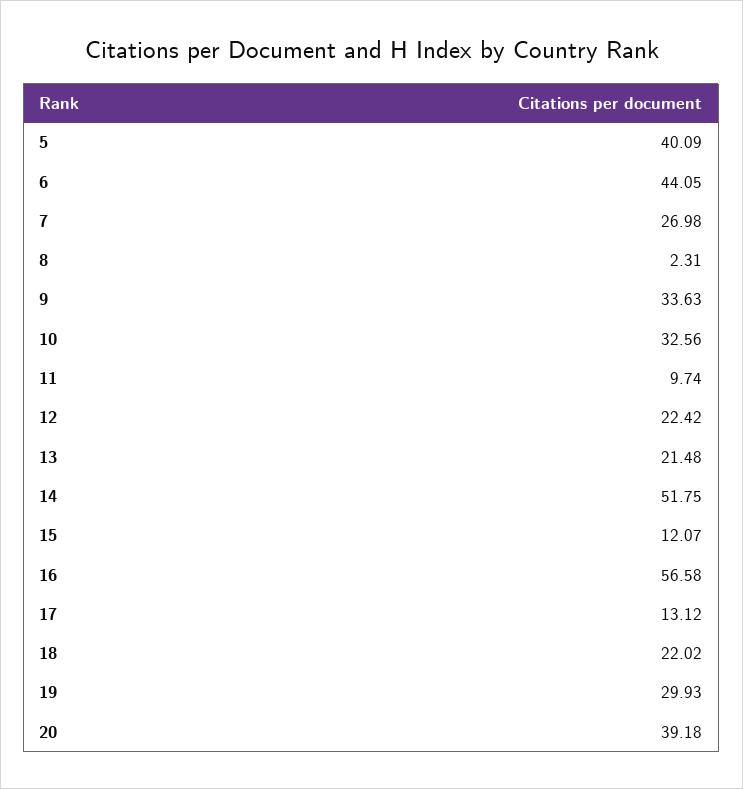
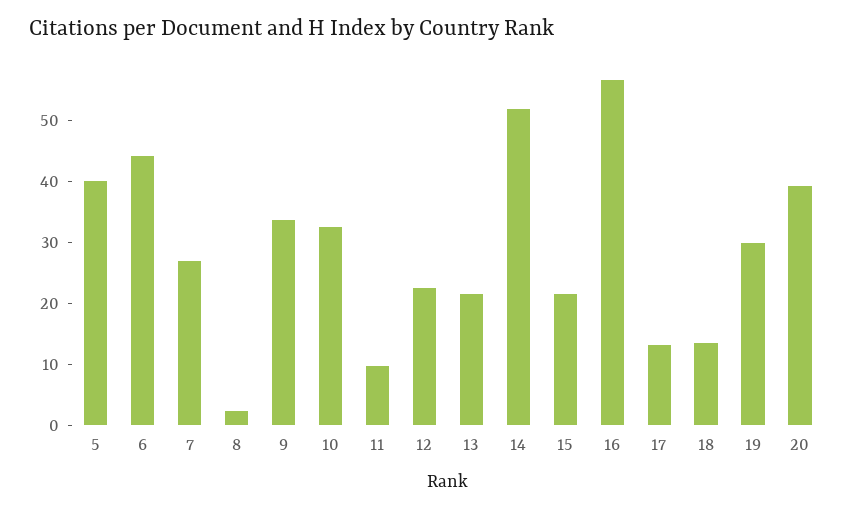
  {
    "5": 40.09,
    "6": 44.05,
    "7": 26.98,
    "8": 2.31,
    "9": 33.63,
    "10": 32.56,
    "11": 9.74,
    "12": 22.42,
    "13": 21.48,
    "14": 51.75,
-   "15": 12.07,
+   "15": 22,
    "16": 56.58,
    "17": 13.12,
-   "18": 22.02,
+   "18": 14,
    "19": 29.93,
    "20": 39.18
  }

